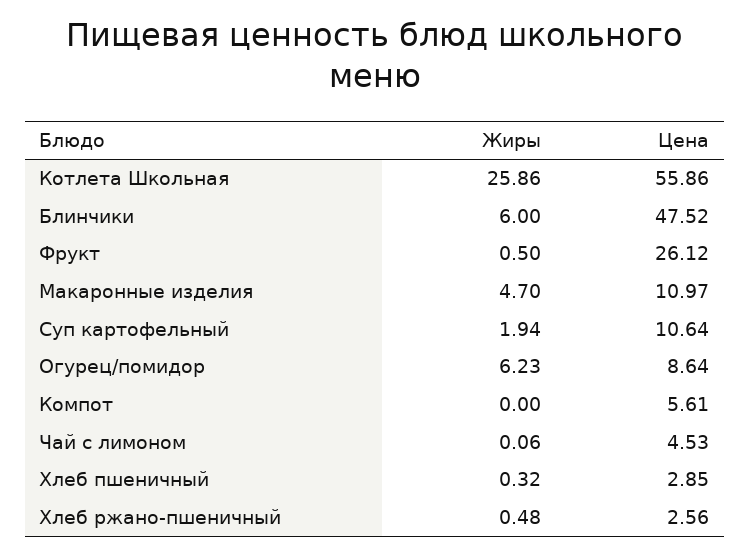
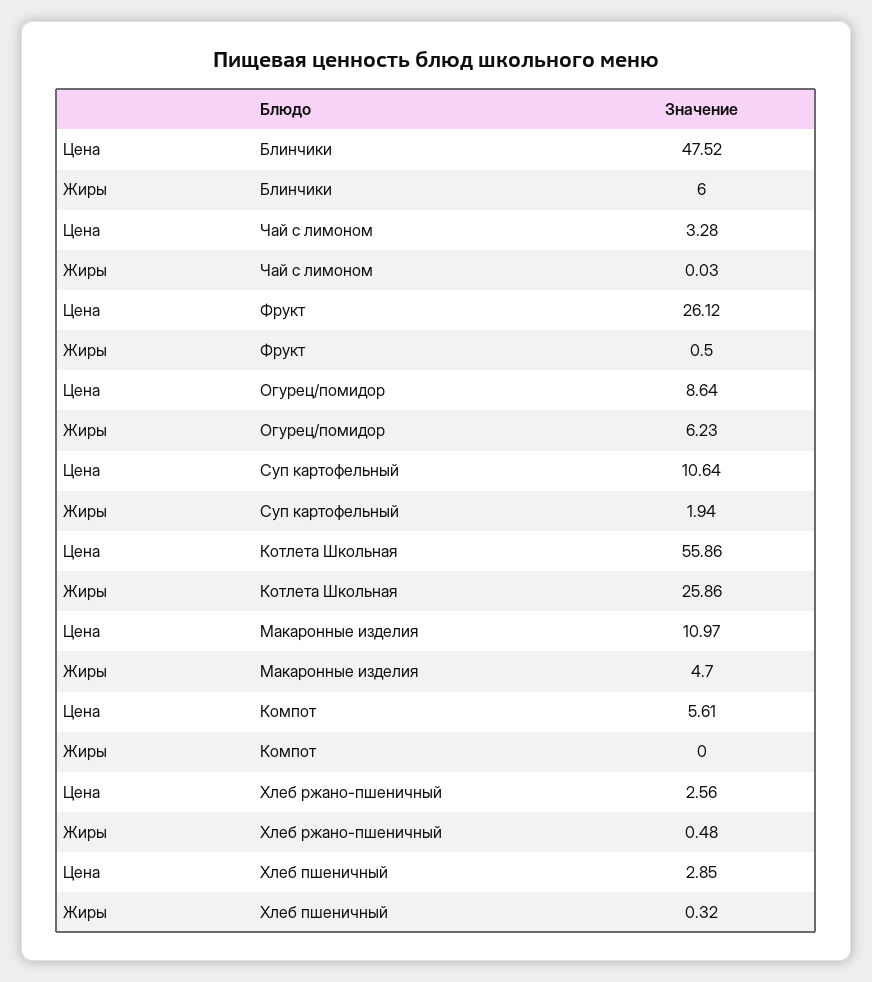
  {
    "Жиры": {
      "Котлета Школьная": 25.86,
      "Блинчики": 6,
      "Фрукт": 0.5,
      "Макаронные изделия": 4.7,
      "Суп картофельный": 1.94,
      "Огурец/помидор": 6.23,
      "Компот": 0,
-     "Чай с лимоном": 0.06,
+     "Чай с лимоном": 0.03,
      "Хлеб пшеничный": 0.32,
      "Хлеб ржано-пшеничный": 0.48
    },
    "Цена": {
      "Котлета Школьная": 55.86,
      "Блинчики": 47.52,
      "Фрукт": 26.12,
      "Макаронные изделия": 10.97,
      "Суп картофельный": 10.64,
      "Огурец/помидор": 8.64,
      "Компот": 5.61,
-     "Чай с лимоном": 4.53,
+     "Чай с лимоном": 3.28,
      "Хлеб пшеничный": 2.85,
      "Хлеб ржано-пшеничный": 2.56
    }
  }

